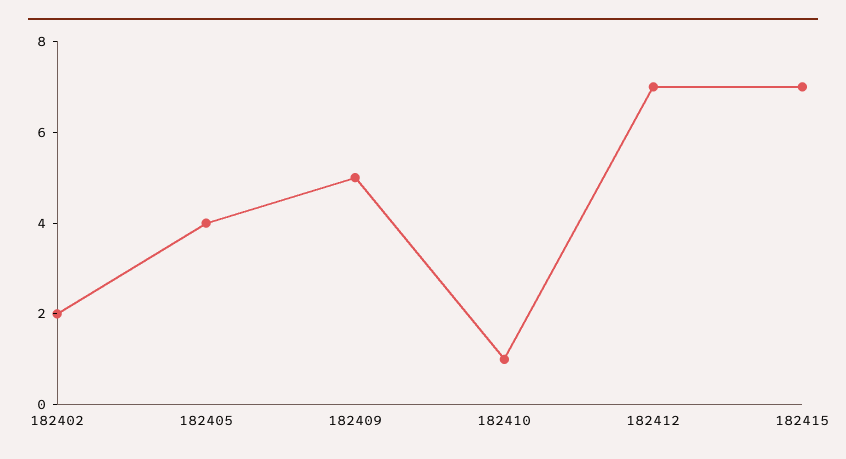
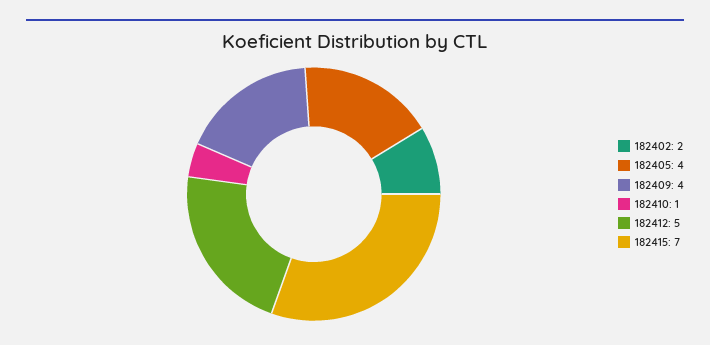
  {
    "182402": 2,
    "182405": 4,
-   "182409": 5,
+   "182409": 4,
    "182410": 1,
-   "182412": 7,
+   "182412": 5,
    "182415": 7
  }

